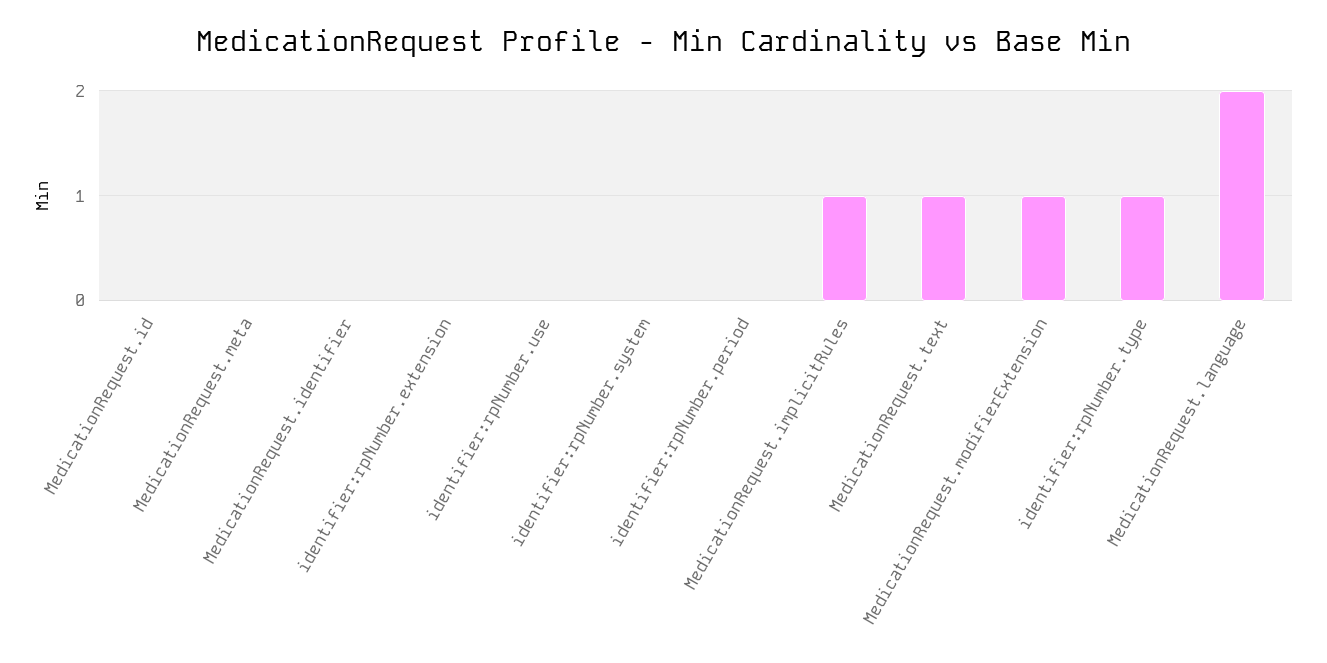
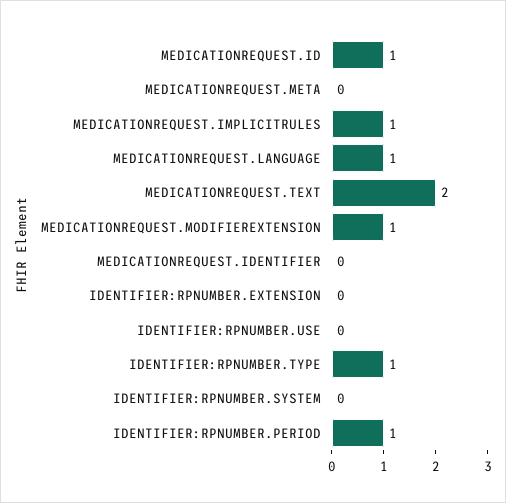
  {
-   "MedicationRequest.id": 0,
+   "MedicationRequest.id": 1,
    "MedicationRequest.meta": 0,
    "MedicationRequest.identifier": 0,
    "identifier:rpNumber.extension": 0,
    "identifier:rpNumber.use": 0,
    "identifier:rpNumber.system": 0,
-   "identifier:rpNumber.period": 0,
+   "identifier:rpNumber.period": 1,
    "MedicationRequest.implicitRules": 1,
-   "MedicationRequest.text": 1,
+   "MedicationRequest.text": 2,
    "MedicationRequest.modifierExtension": 1,
    "identifier:rpNumber.type": 1,
-   "MedicationRequest.language": 2
+   "MedicationRequest.language": 1
  }

